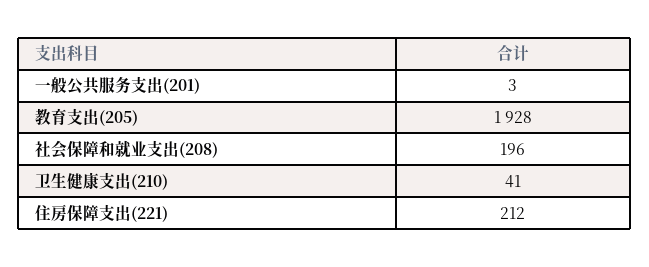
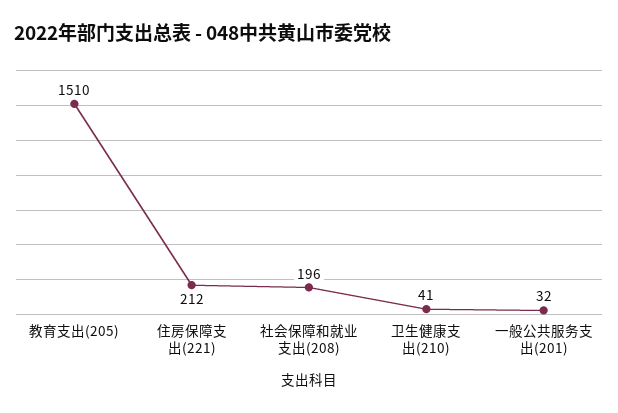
  {
-   "一般公共服务支出(201)": 3,
+   "一般公共服务支出(201)": 32,
-   "教育支出(205)": 1928,
+   "教育支出(205)": 1510,
    "社会保障和就业支出(208)": 196,
    "卫生健康支出(210)": 41,
    "住房保障支出(221)": 212
  }

